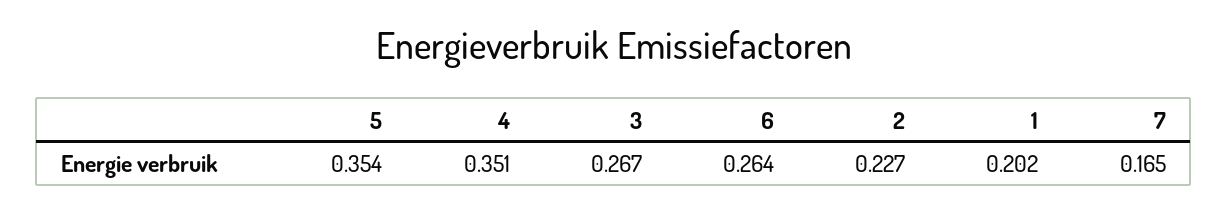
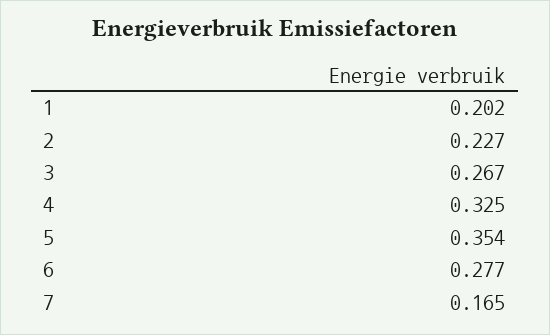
  {
    "5": 0.354,
-   "4": 0.351,
+   "4": 0.325,
    "3": 0.267,
-   "6": 0.264,
+   "6": 0.277,
    "2": 0.227,
    "1": 0.202,
    "7": 0.165
  }

